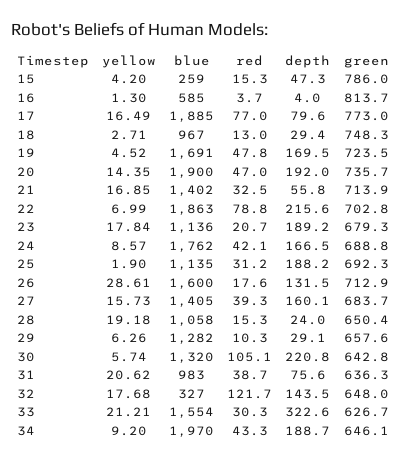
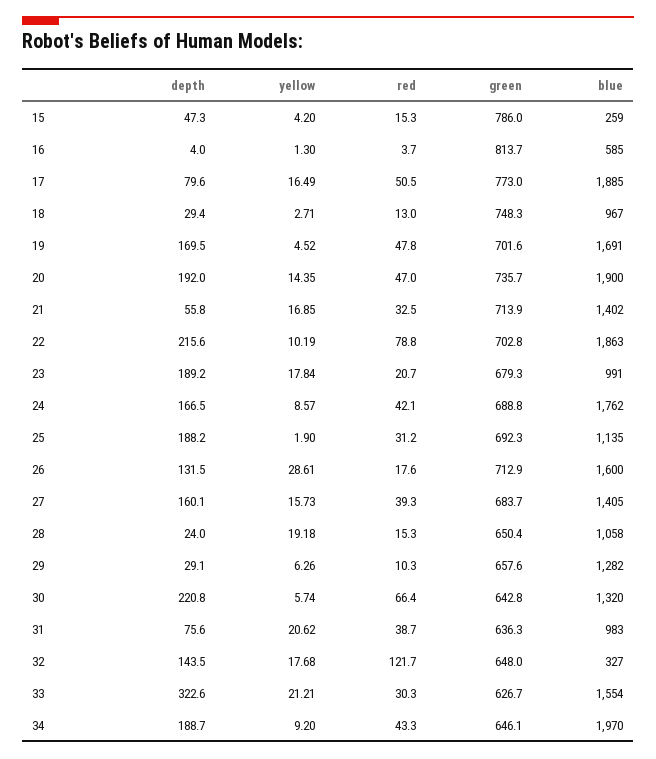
  {
    "yellow": {
      "15": 4.2,
      "16": 1.3,
      "17": 16.49,
      "18": 2.71,
      "19": 4.52,
      "20": 14.35,
      "21": 16.85,
-     "22": 6.99,
+     "22": 10.19,
      "23": 17.84,
      "24": 8.57,
      "25": 1.9,
      "26": 28.61,
      "27": 15.73,
      "28": 19.18,
      "29": 6.26,
      "30": 5.74,
      "31": 20.62,
      "32": 17.68,
      "33": 21.21,
      "34": 9.2
    },
    "blue": {
      "15": 259,
      "16": 585,
      "17": 1885,
      "18": 967,
      "19": 1691,
      "20": 1900,
      "21": 1402,
      "22": 1863,
-     "23": 1136,
+     "23": 991,
      "24": 1762,
      "25": 1135,
      "26": 1600,
      "27": 1405,
      "28": 1058,
      "29": 1282,
      "30": 1320,
      "31": 983,
      "32": 327,
      "33": 1554,
      "34": 1970
    },
    "red": {
      "15": 15.3,
      "16": 3.7,
-     "17": 77,
+     "17": 50.5,
      "18": 13,
      "19": 47.8,
      "20": 47,
      "21": 32.5,
      "22": 78.8,
      "23": 20.7,
      "24": 42.1,
      "25": 31.2,
      "26": 17.6,
      "27": 39.3,
      "28": 15.3,
      "29": 10.3,
-     "30": 105.1,
+     "30": 66.4,
      "31": 38.7,
      "32": 121.7,
      "33": 30.3,
      "34": 43.3
    },
    "depth": {
      "15": 47.3,
      "16": 4,
      "17": 79.6,
      "18": 29.4,
      "19": 169.5,
      "20": 192,
      "21": 55.8,
      "22": 215.6,
      "23": 189.2,
      "24": 166.5,
      "25": 188.2,
      "26": 131.5,
      "27": 160.1,
      "28": 24,
      "29": 29.1,
      "30": 220.8,
      "31": 75.6,
      "32": 143.5,
      "33": 322.6,
      "34": 188.7
    },
    "green": {
      "15": 786,
      "16": 813.7,
      "17": 773,
      "18": 748.3,
-     "19": 723.5,
+     "19": 701.6,
      "20": 735.7,
      "21": 713.9,
      "22": 702.8,
      "23": 679.3,
      "24": 688.8,
      "25": 692.3,
      "26": 712.9,
      "27": 683.7,
      "28": 650.4,
      "29": 657.6,
      "30": 642.8,
      "31": 636.3,
      "32": 648,
      "33": 626.7,
      "34": 646.1
    }
  }

